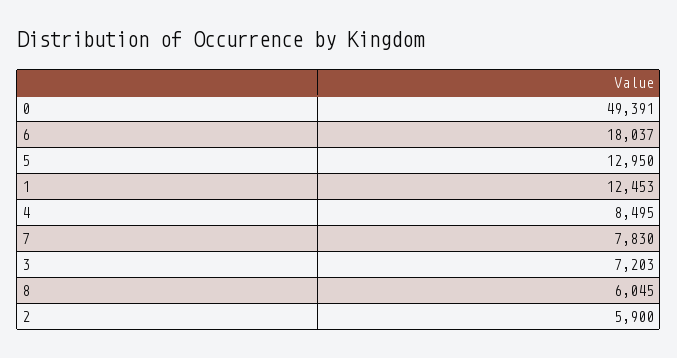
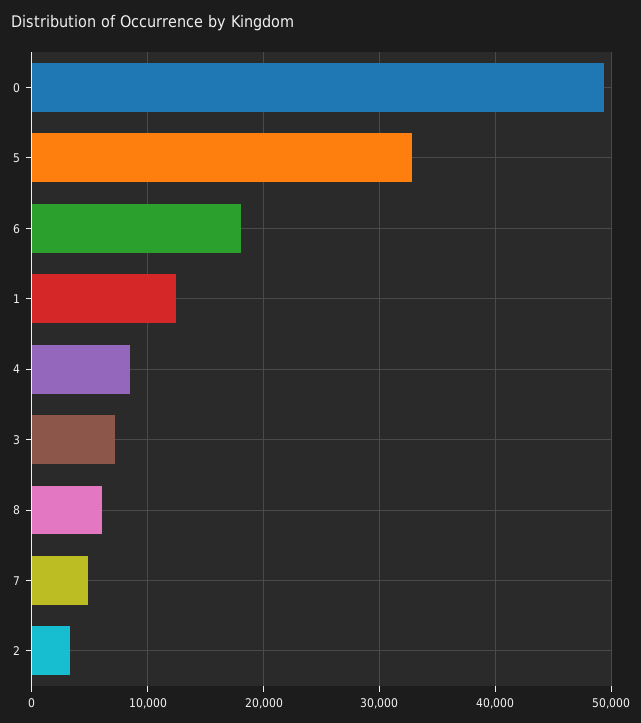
  {
    "0": 49391,
    "6": 18037,
-   "5": 12950,
+   "5": 33000,
    "1": 12453,
    "4": 8495,
-   "7": 7830,
+   "7": 5000,
    "3": 7203,
    "8": 6045,
-   "2": 5900
+   "2": 3000
  }

